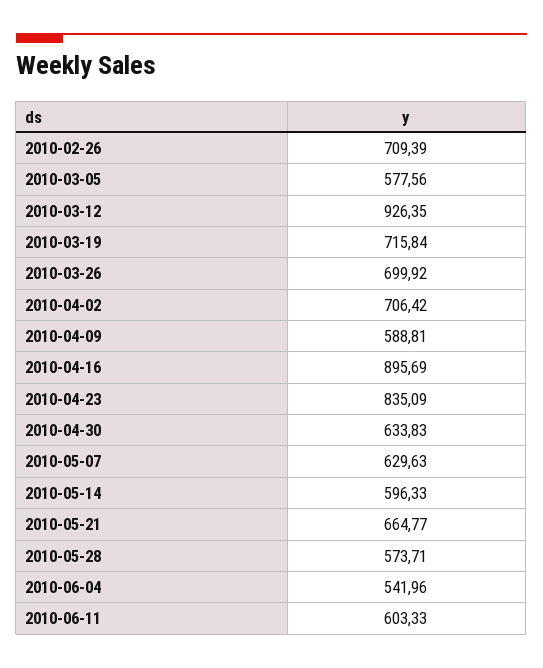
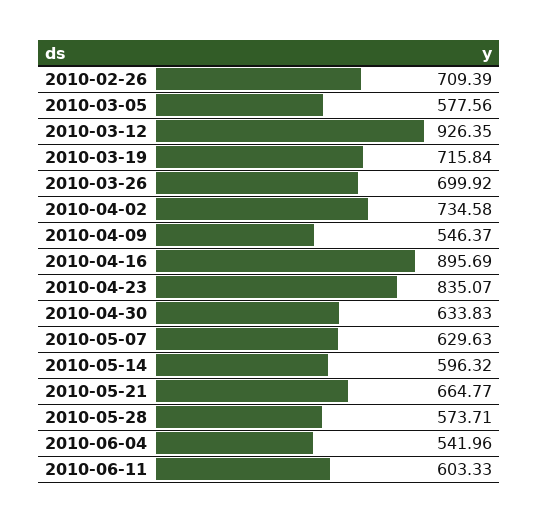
  {
    "2010-02-26": 709.39,
    "2010-03-05": 577.56,
    "2010-03-12": 926.35,
    "2010-03-19": 715.84,
    "2010-03-26": 699.92,
-   "2010-04-02": 706.42,
+   "2010-04-02": 734.58,
-   "2010-04-09": 588.81,
+   "2010-04-09": 546.37,
    "2010-04-16": 895.69,
-   "2010-04-23": 835.09,
+   "2010-04-23": 835.07,
    "2010-04-30": 633.83,
    "2010-05-07": 629.63,
-   "2010-05-14": 596.33,
+   "2010-05-14": 596.32,
    "2010-05-21": 664.77,
    "2010-05-28": 573.71,
    "2010-06-04": 541.96,
    "2010-06-11": 603.33
  }

